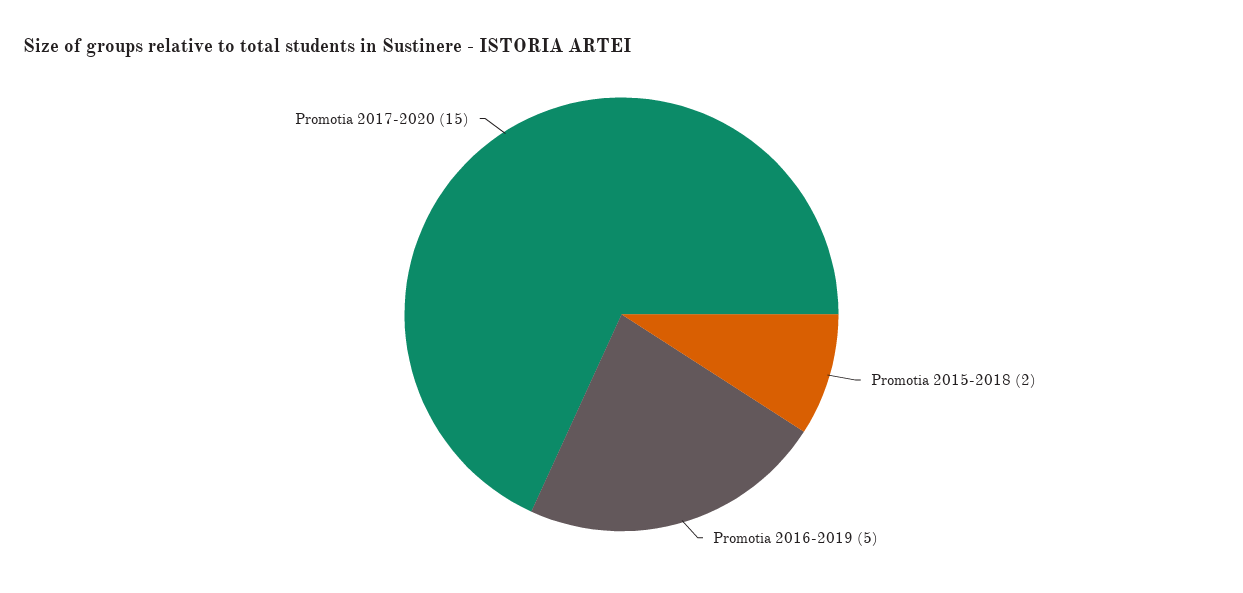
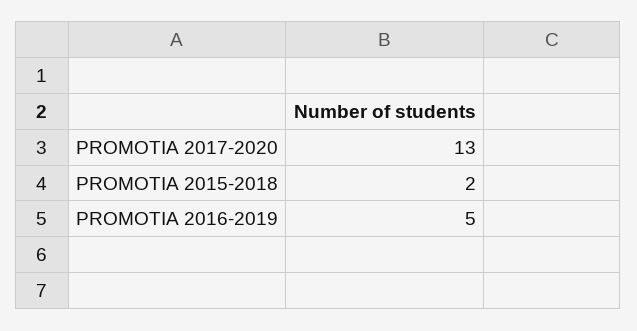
  {
    "Promotia 2015-2018": 2,
    "Promotia 2016-2019": 5,
-   "Promotia 2017-2020": 15
+   "Promotia 2017-2020": 13
  }

